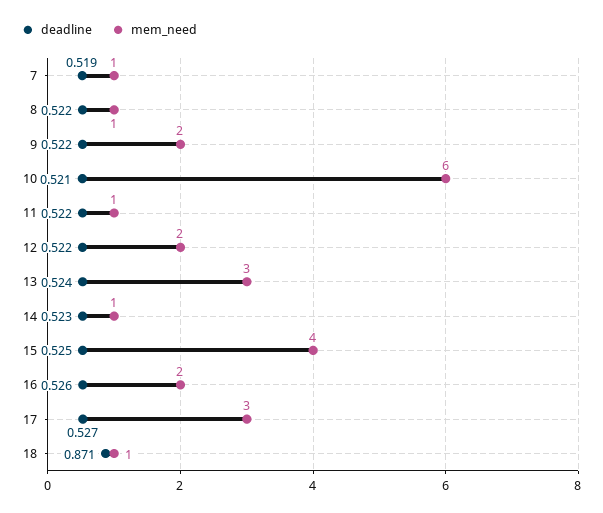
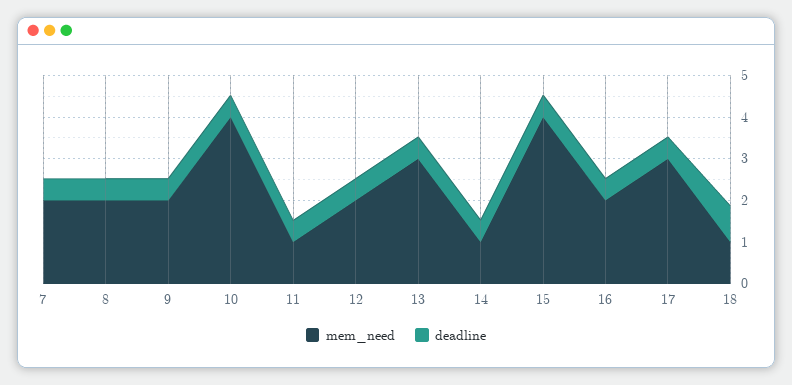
  {
    "deadline": {
      "7": 0.519,
      "8": 0.522,
      "9": 0.522,
      "10": 0.521,
      "11": 0.522,
      "12": 0.522,
      "13": 0.524,
      "14": 0.523,
      "15": 0.525,
      "16": 0.526,
      "17": 0.527,
      "18": 0.871
    },
    "mem_need": {
-     "7": 1,
+     "7": 2,
-     "8": 1,
+     "8": 2,
      "9": 2,
-     "10": 6,
+     "10": 4,
      "11": 1,
      "12": 2,
      "13": 3,
      "14": 1,
      "15": 4,
      "16": 2,
      "17": 3,
      "18": 1
    }
  }

